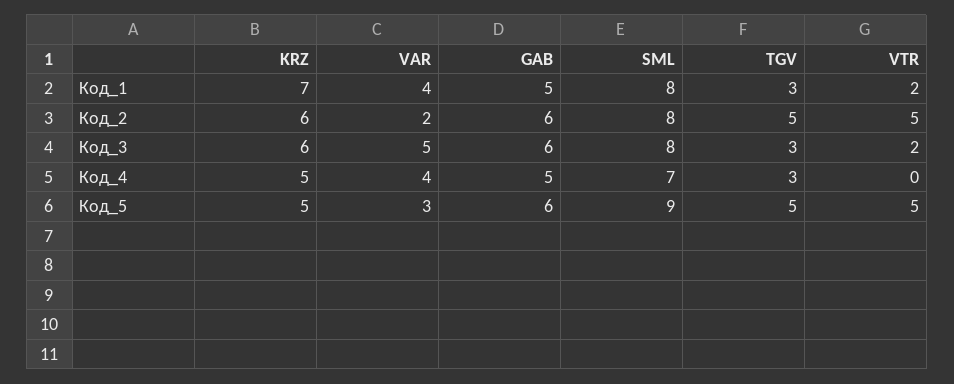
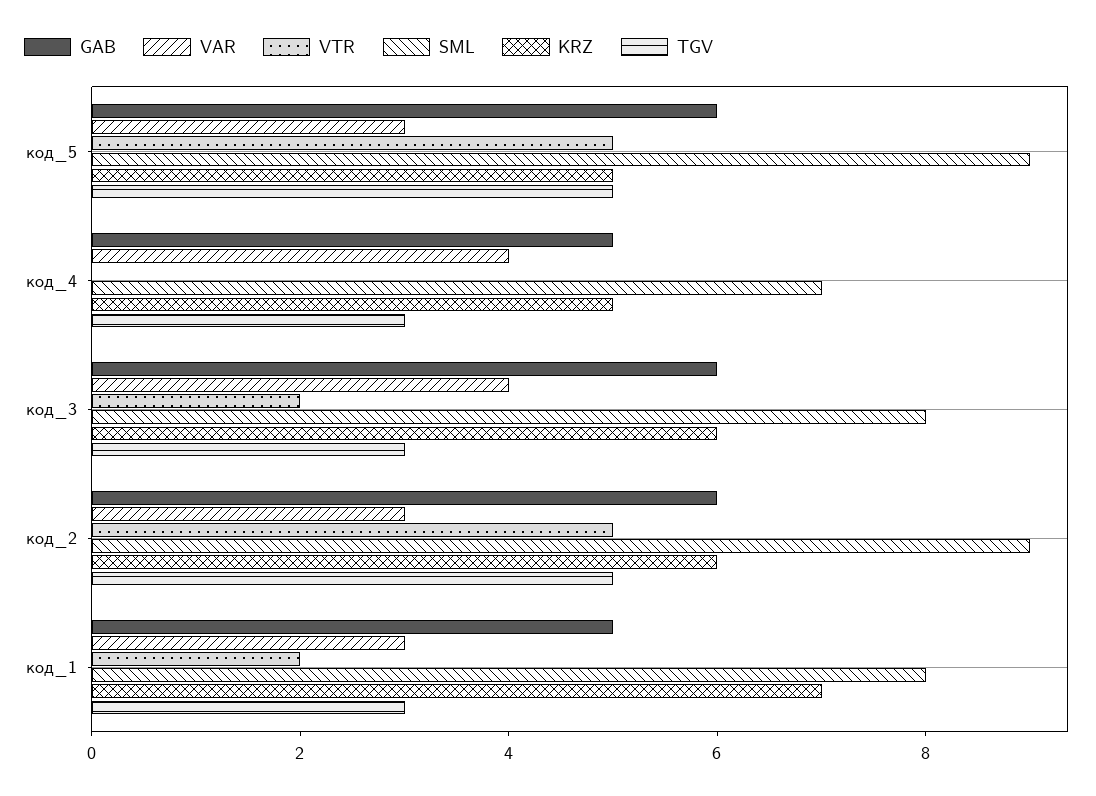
  {
    "KRZ": {
      "Код_1": 7,
      "Код_2": 6,
      "Код_3": 6,
      "Код_4": 5,
      "Код_5": 5
    },
    "VAR": {
-     "Код_1": 4,
+     "Код_1": 3,
-     "Код_2": 2,
+     "Код_2": 3,
-     "Код_3": 5,
+     "Код_3": 4,
      "Код_4": 4,
      "Код_5": 3
    },
    "GAB": {
      "Код_1": 5,
      "Код_2": 6,
      "Код_3": 6,
      "Код_4": 5,
      "Код_5": 6
    },
    "SML": {
      "Код_1": 8,
-     "Код_2": 8,
+     "Код_2": 9,
      "Код_3": 8,
      "Код_4": 7,
      "Код_5": 9
    },
    "TGV": {
      "Код_1": 3,
      "Код_2": 5,
      "Код_3": 3,
      "Код_4": 3,
      "Код_5": 5
    },
    "VTR": {
      "Код_1": 2,
      "Код_2": 5,
      "Код_3": 2,
      "Код_4": 0,
      "Код_5": 5
    }
  }

